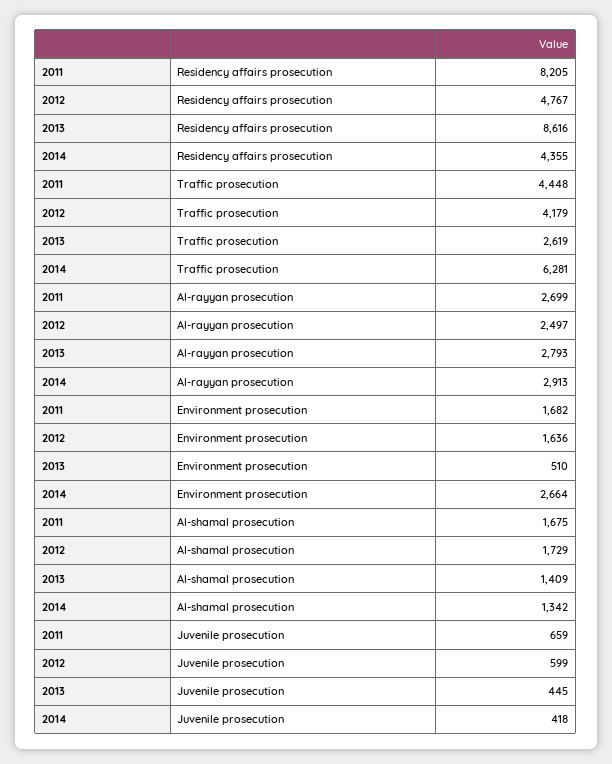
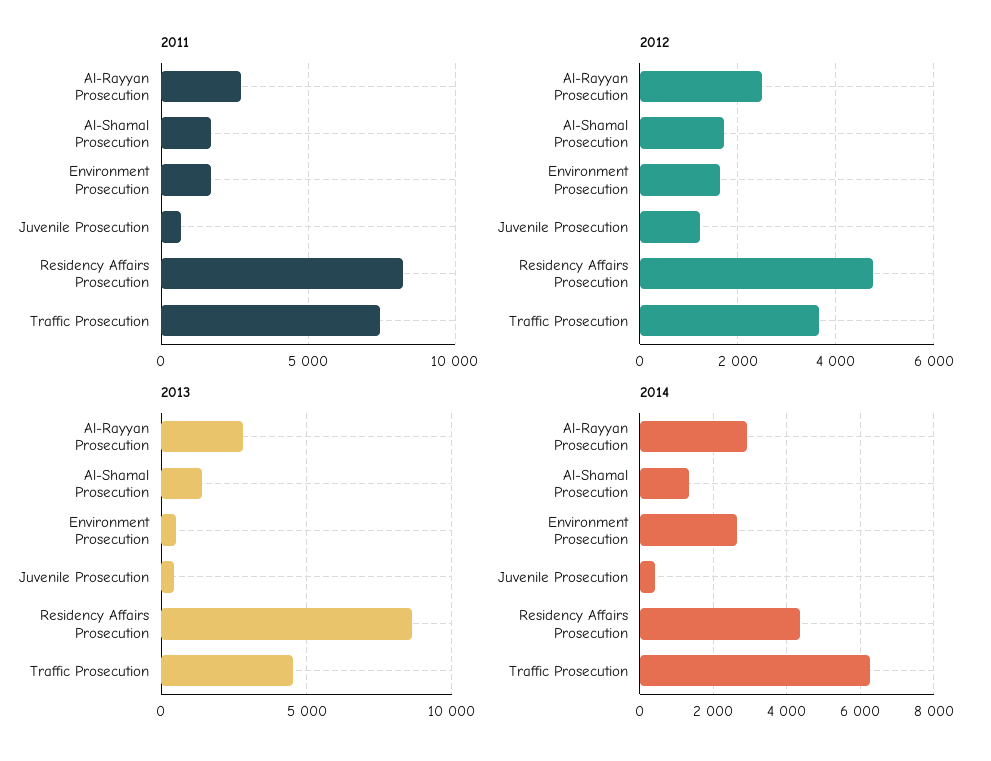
  {
    "2011": {
      "Residency affairs prosecution": 8205,
-     "Traffic prosecution": 4448,
+     "Traffic prosecution": 7500,
      "Al-rayyan prosecution": 2699,
      "Environment prosecution": 1682,
      "Al-shamal prosecution": 1675,
      "Juvenile prosecution": 659
    },
    "2012": {
      "Residency affairs prosecution": 4767,
-     "Traffic prosecution": 4179,
+     "Traffic prosecution": 3600,
      "Al-rayyan prosecution": 2497,
      "Environment prosecution": 1636,
      "Al-shamal prosecution": 1729,
-     "Juvenile prosecution": 599
+     "Juvenile prosecution": 1200
    },
    "2013": {
      "Residency affairs prosecution": 8616,
-     "Traffic prosecution": 2619,
+     "Traffic prosecution": 4500,
      "Al-rayyan prosecution": 2793,
      "Environment prosecution": 510,
      "Al-shamal prosecution": 1409,
      "Juvenile prosecution": 445
    },
    "2014": {
      "Residency affairs prosecution": 4355,
      "Traffic prosecution": 6281,
      "Al-rayyan prosecution": 2913,
      "Environment prosecution": 2664,
      "Al-shamal prosecution": 1342,
      "Juvenile prosecution": 418
    }
  }

